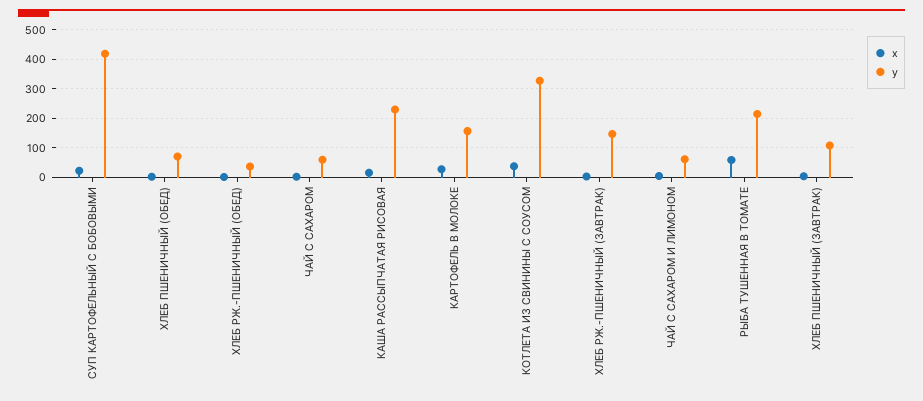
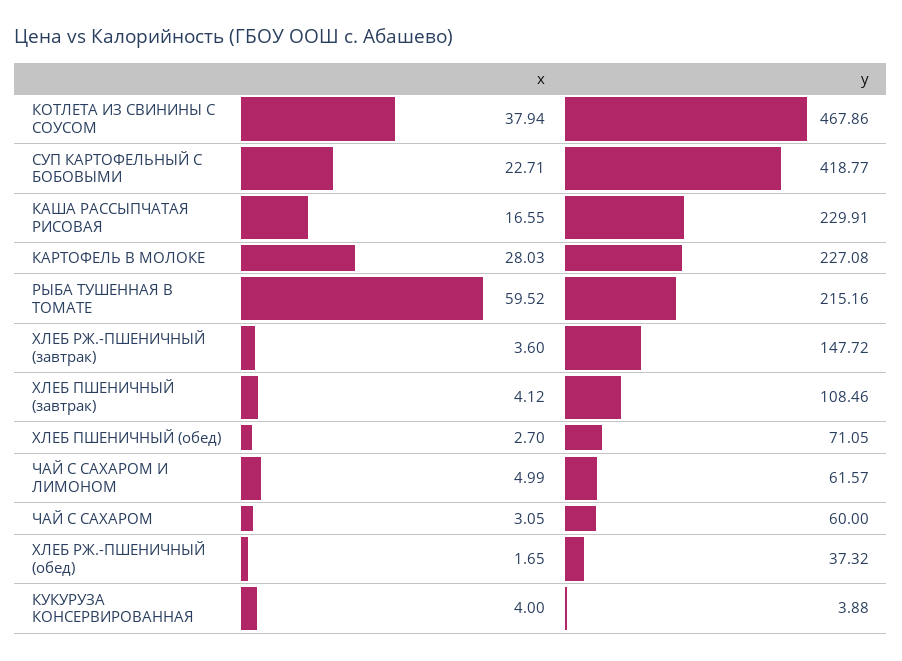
  {
    "x": {
      "СУП КАРТОФЕЛЬНЫЙ С БОБОВЫМИ": 22.71,
      "ХЛЕБ ПШЕНИЧНЫЙ (ОБЕД)": 2.7,
      "ХЛЕБ РЖ.-ПШЕНИЧНЫЙ (ОБЕД)": 1.65,
      "ЧАЙ С САХАРОМ": 3.05,
      "КАША РАССЫПЧАТАЯ РИСОВАЯ": 16.55,
      "КАРТОФЕЛЬ В МОЛОКЕ": 28.03,
      "КОТЛЕТА ИЗ СВИНИНЫ С СОУСОМ": 37.94,
      "ХЛЕБ РЖ.-ПШЕНИЧНЫЙ (ЗАВТРАК)": 3.6,
      "ЧАЙ С САХАРОМ И ЛИМОНОМ": 4.99,
      "РЫБА ТУШЕННАЯ В ТОМАТЕ": 59.52,
-     "ХЛЕБ ПШЕНИЧНЫЙ (ЗАВТРАК)": 4.12
+     "ХЛЕБ ПШЕНИЧНЫЙ (ЗАВТРАК)": 4.12,
+     "КУКУРУЗА КОНСЕРВИРОВАННАЯ": 4
    },
    "y": {
      "СУП КАРТОФЕЛЬНЫЙ С БОБОВЫМИ": 418.77,
      "ХЛЕБ ПШЕНИЧНЫЙ (ОБЕД)": 71.05,
      "ХЛЕБ РЖ.-ПШЕНИЧНЫЙ (ОБЕД)": 37.32,
      "ЧАЙ С САХАРОМ": 60,
      "КАША РАССЫПЧАТАЯ РИСОВАЯ": 229.91,
-     "КАРТОФЕЛЬ В МОЛОКЕ": 150,
+     "КАРТОФЕЛЬ В МОЛОКЕ": 227.08,
-     "КОТЛЕТА ИЗ СВИНИНЫ С СОУСОМ": 325,
+     "КОТЛЕТА ИЗ СВИНИНЫ С СОУСОМ": 467.86,
      "ХЛЕБ РЖ.-ПШЕНИЧНЫЙ (ЗАВТРАК)": 147.72,
      "ЧАЙ С САХАРОМ И ЛИМОНОМ": 61.57,
      "РЫБА ТУШЕННАЯ В ТОМАТЕ": 215.16,
-     "ХЛЕБ ПШЕНИЧНЫЙ (ЗАВТРАК)": 108.46
+     "ХЛЕБ ПШЕНИЧНЫЙ (ЗАВТРАК)": 108.46,
+     "КУКУРУЗА КОНСЕРВИРОВАННАЯ": 3.88
    }
  }

